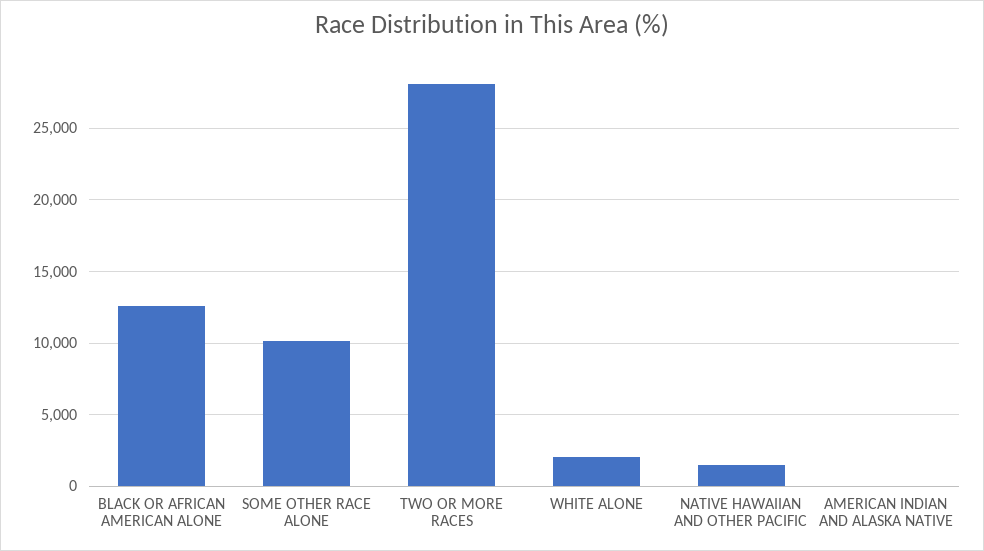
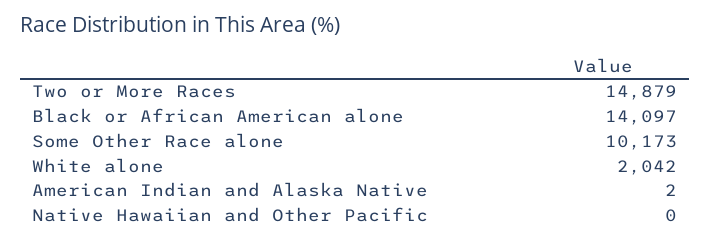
  {
-   "BLACK OR AFRICAN AMERICAN ALONE": 12500,
+   "BLACK OR AFRICAN AMERICAN ALONE": 14097,
    "SOME OTHER RACE ALONE": 10173,
-   "TWO OR MORE RACES": 28000,
+   "TWO OR MORE RACES": 14879,
    "WHITE ALONE": 2042,
-   "NATIVE HAWAIIAN AND OTHER PACIFIC": 1500,
+   "NATIVE HAWAIIAN AND OTHER PACIFIC": 0,
    "AMERICAN INDIAN AND ALASKA NATIVE": 2
  }

